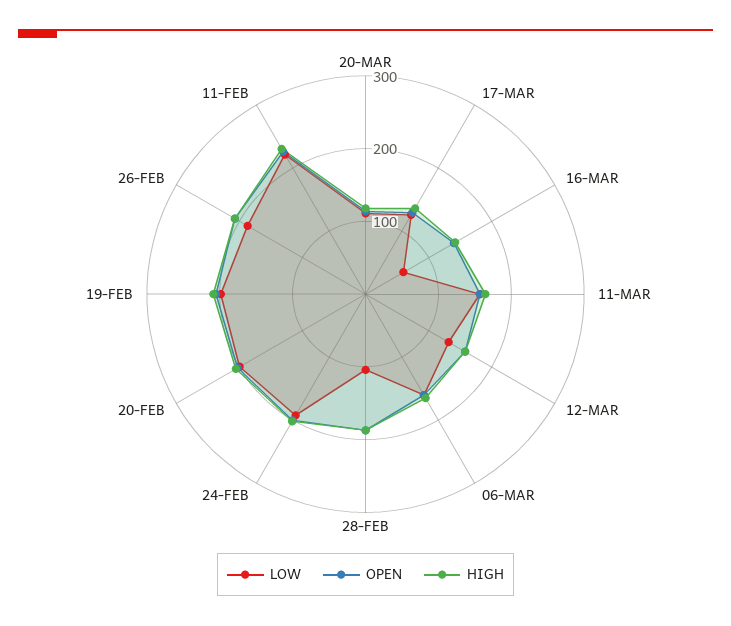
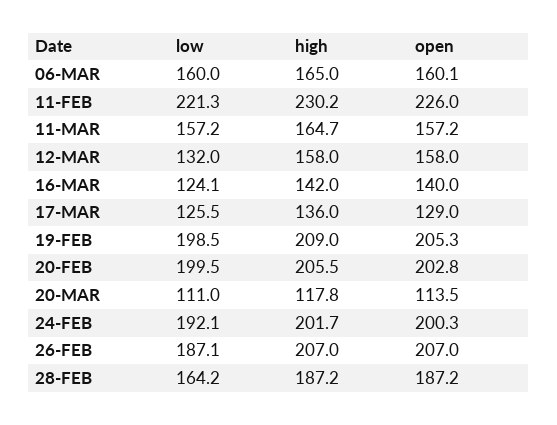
  {
    "LOW": {
      "20-MAR": 111,
      "17-MAR": 125.5,
-     "16-MAR": 60,
+     "16-MAR": 124.1,
      "11-MAR": 157.2,
      "12-MAR": 132,
      "06-MAR": 160,
-     "28-FEB": 100,
+     "28-FEB": 164.2,
      "24-FEB": 192.1,
      "20-FEB": 199.5,
      "19-FEB": 198.5,
      "26-FEB": 187.1,
      "11-FEB": 221.3
    },
    "OPEN": {
      "20-MAR": 113.5,
      "17-MAR": 129,
      "16-MAR": 140,
      "11-MAR": 157.2,
      "12-MAR": 158,
      "06-MAR": 160.1,
      "28-FEB": 187.2,
      "24-FEB": 200.3,
      "20-FEB": 202.8,
      "19-FEB": 205.3,
      "26-FEB": 207,
      "11-FEB": 226
    },
    "HIGH": {
      "20-MAR": 117.8,
      "17-MAR": 136,
      "16-MAR": 142,
      "11-MAR": 164.7,
      "12-MAR": 158,
      "06-MAR": 165,
      "28-FEB": 187.2,
      "24-FEB": 201.7,
      "20-FEB": 205.5,
      "19-FEB": 209,
      "26-FEB": 207,
      "11-FEB": 230.2
    }
  }

